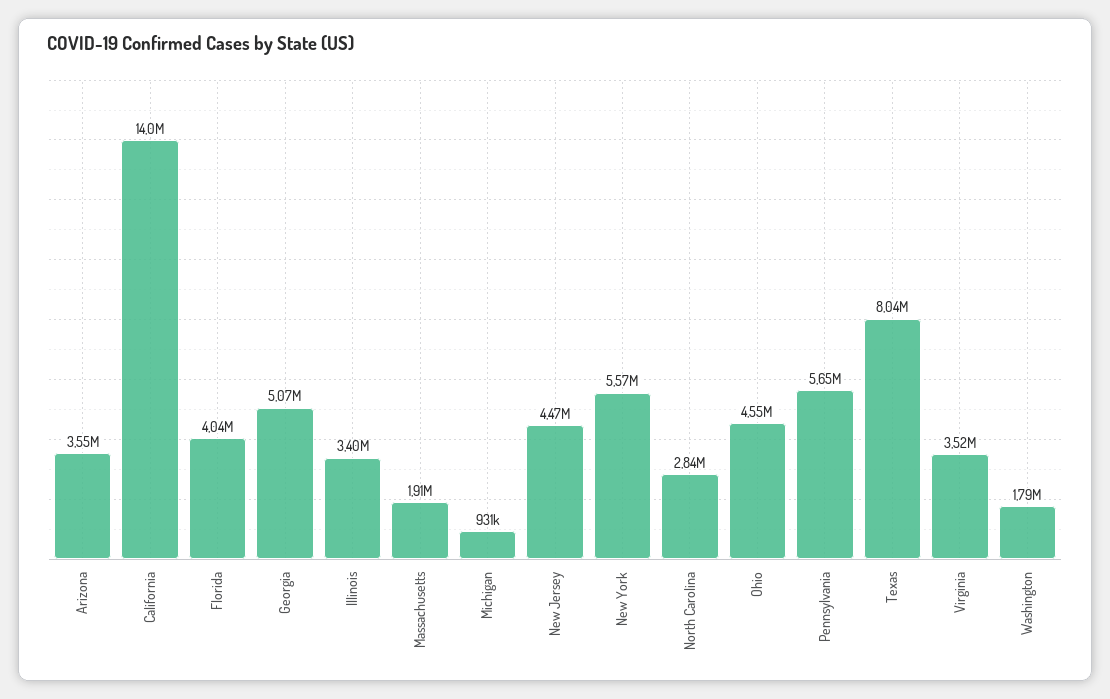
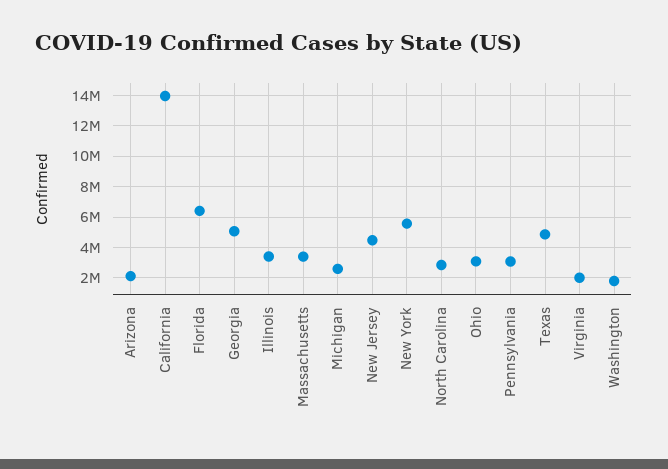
  {
-   "Arizona": 3550000,
+   "Arizona": 2000000,
    "California": 14000000,
-   "Florida": 4040000,
+   "Florida": 6500000,
    "Georgia": 5070000,
    "Illinois": 3400000,
-   "Massachusetts": 1910000,
+   "Massachusetts": 3500000,
-   "Michigan": 931000,
+   "Michigan": 2500000,
    "New Jersey": 4470000,
    "New York": 5570000,
    "North Carolina": 2840000,
-   "Ohio": 4550000,
+   "Ohio": 3000000,
-   "Pennsylvania": 5650000,
+   "Pennsylvania": 3000000,
-   "Texas": 8040000,
+   "Texas": 5000000,
-   "Virginia": 3520000,
+   "Virginia": 2000000,
    "Washington": 1790000
  }

